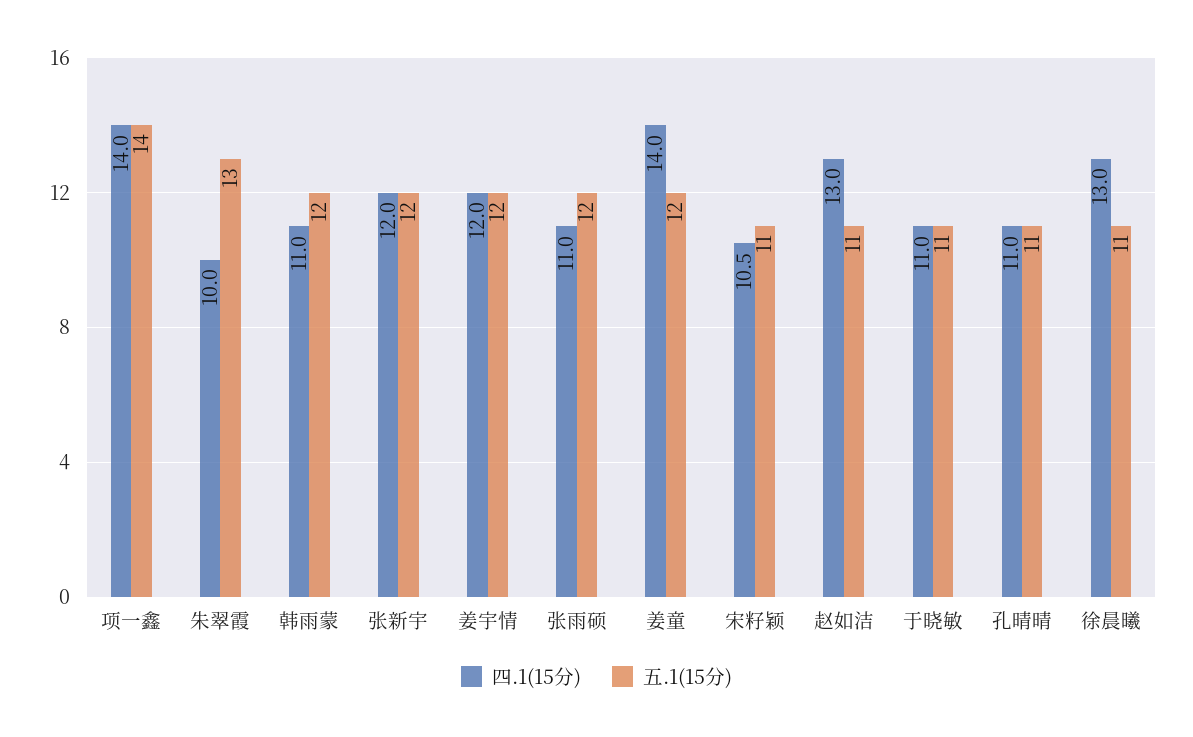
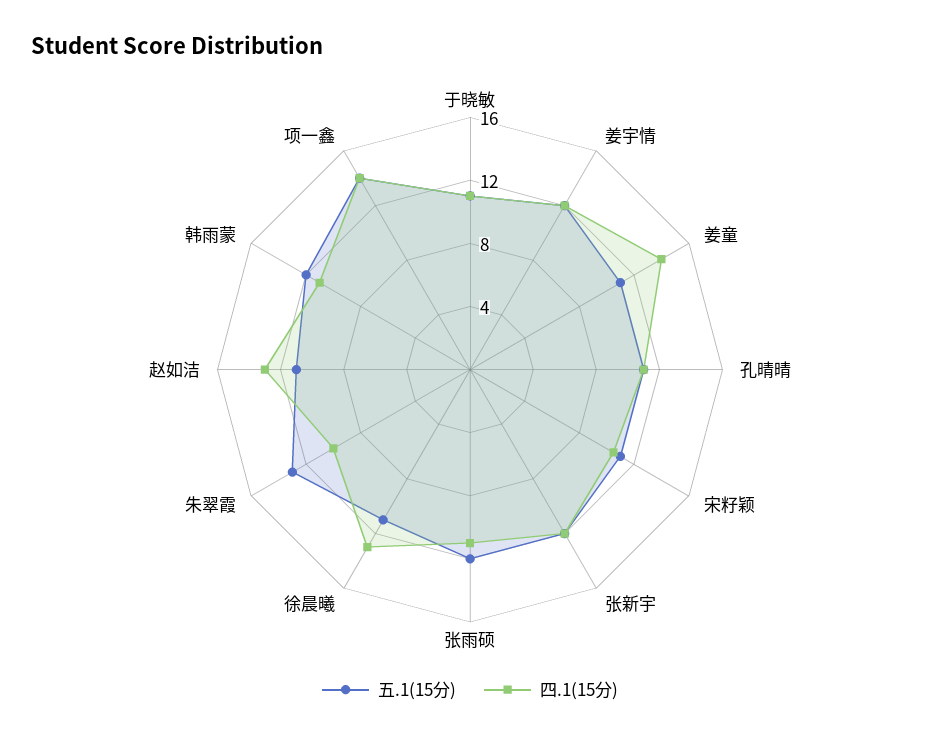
  {
    "四.1(15分)": {
      "项一鑫": 14,
      "朱翠霞": 10,
      "韩雨蒙": 11,
      "张新宇": 12,
      "姜宇情": 12,
      "张雨硕": 11,
      "姜童": 14,
      "宋籽颖": 10.5,
      "赵如洁": 13,
      "于晓敏": 11,
      "孔晴晴": 11,
      "徐晨曦": 13
    },
    "五.1(15分)": {
      "项一鑫": 14,
      "朱翠霞": 13,
      "韩雨蒙": 12,
      "张新宇": 12,
      "姜宇情": 12,
      "张雨硕": 12,
-     "姜童": 12,
+     "姜童": 11,
      "宋籽颖": 11,
      "赵如洁": 11,
      "于晓敏": 11,
      "孔晴晴": 11,
      "徐晨曦": 11
    }
  }

